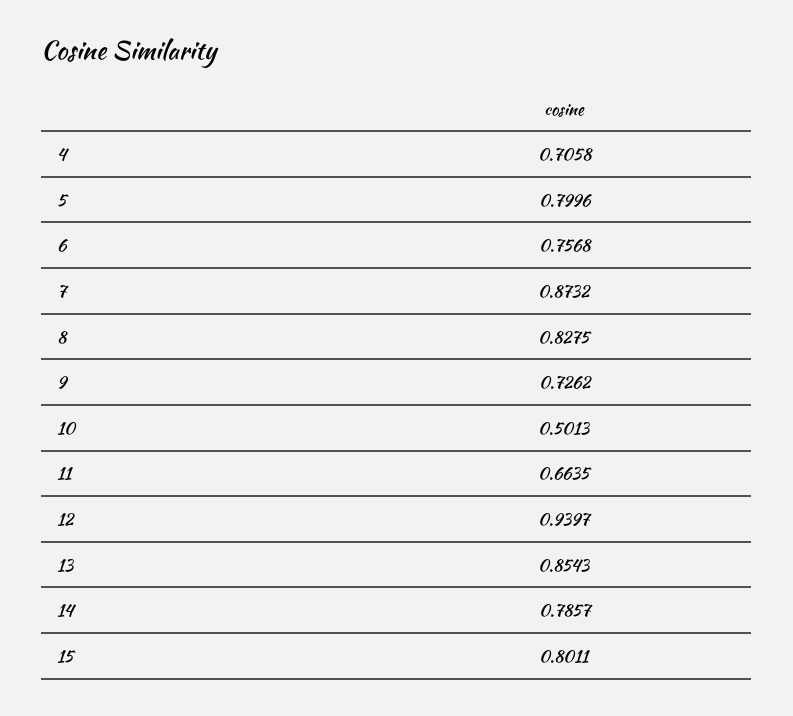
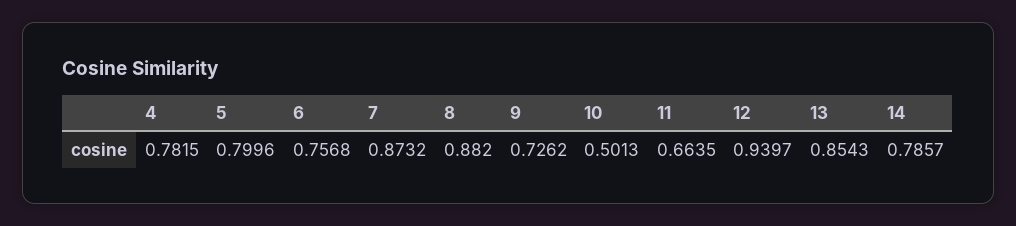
  {
-   "4": 0.7058,
+   "4": 0.7815,
    "5": 0.7996,
    "6": 0.7568,
    "7": 0.8732,
-   "8": 0.8275,
+   "8": 0.882,
    "9": 0.7262,
    "10": 0.5013,
    "11": 0.6635,
    "12": 0.9397,
    "13": 0.8543,
-   "14": 0.7857,
+   "14": 0.7857
-   "15": 0.8011
  }

